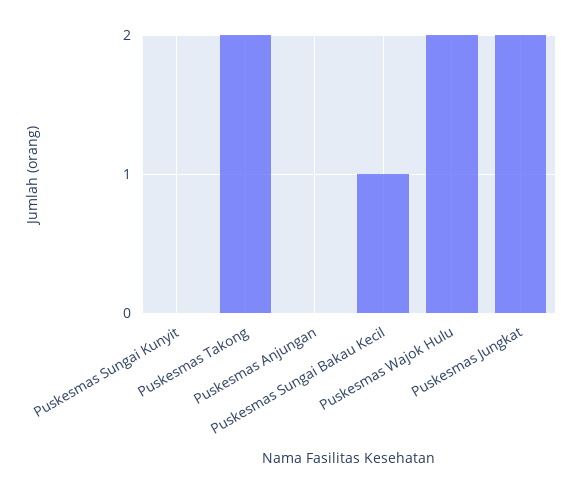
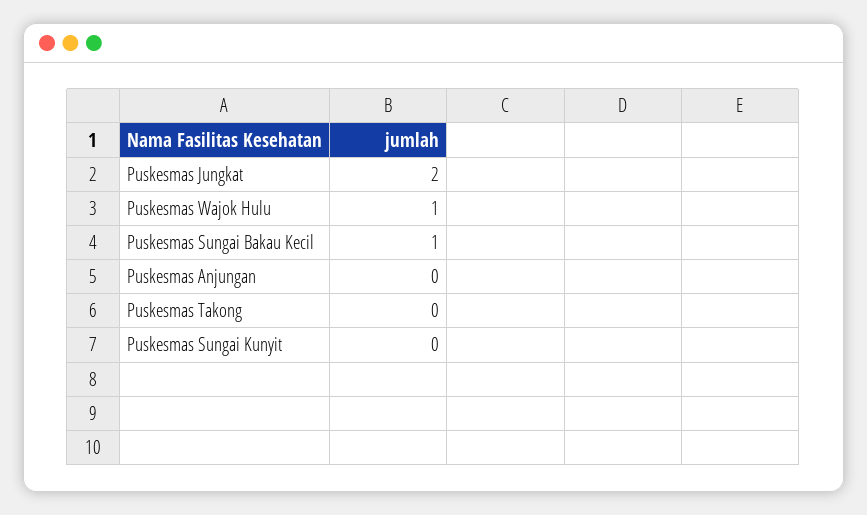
  {
    "Puskesmas Sungai Kunyit": 0,
-   "Puskesmas Takong": 2,
+   "Puskesmas Takong": 0,
    "Puskesmas Anjungan": 0,
    "Puskesmas Sungai Bakau Kecil": 1,
-   "Puskesmas Wajok Hulu": 2,
+   "Puskesmas Wajok Hulu": 1,
    "Puskesmas Jungkat": 2
  }

